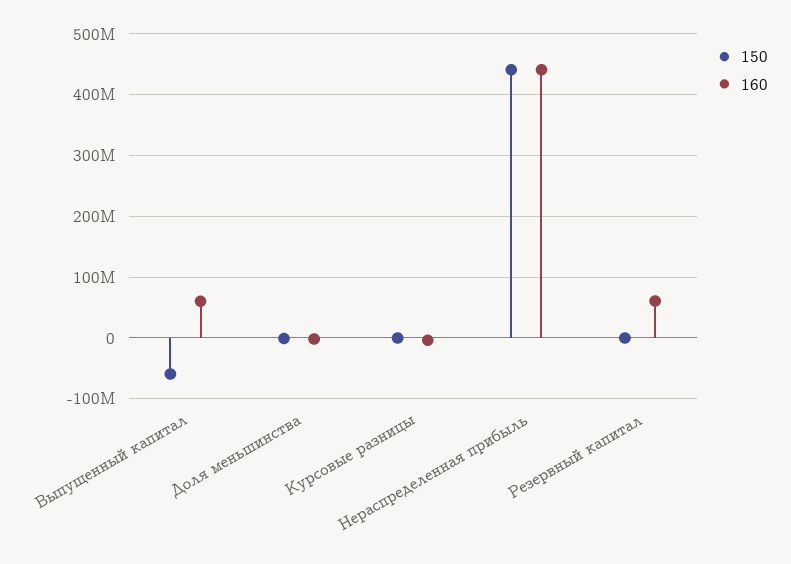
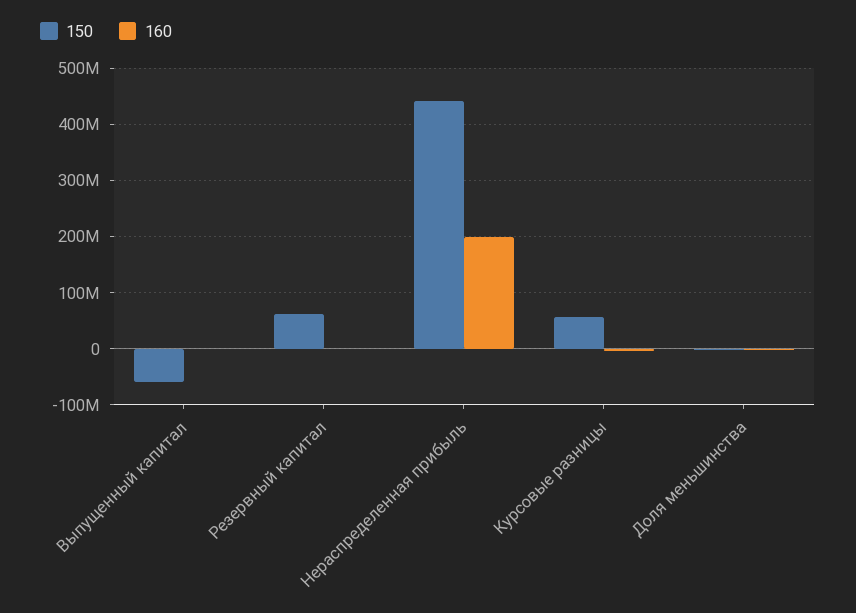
  {
    "150": {
      "Выпущенный капитал": -60000000,
      "Доля меньшинства": 0,
-     "Курсовые разницы": 0,
+     "Курсовые разницы": 60000000,
      "Нераспределенная прибыль": 440000000,
-     "Резервный капитал": 0
+     "Резервный капитал": 60000000
    },
    "160": {
-     "Выпущенный капитал": 60000000,
+     "Выпущенный капитал": 0,
      "Доля меньшинства": 0,
      "Курсовые разницы": 0,
-     "Нераспределенная прибыль": 440000000,
+     "Нераспределенная прибыль": 200000000,
-     "Резервный капитал": 60000000
+     "Резервный капитал": 0
    }
  }

